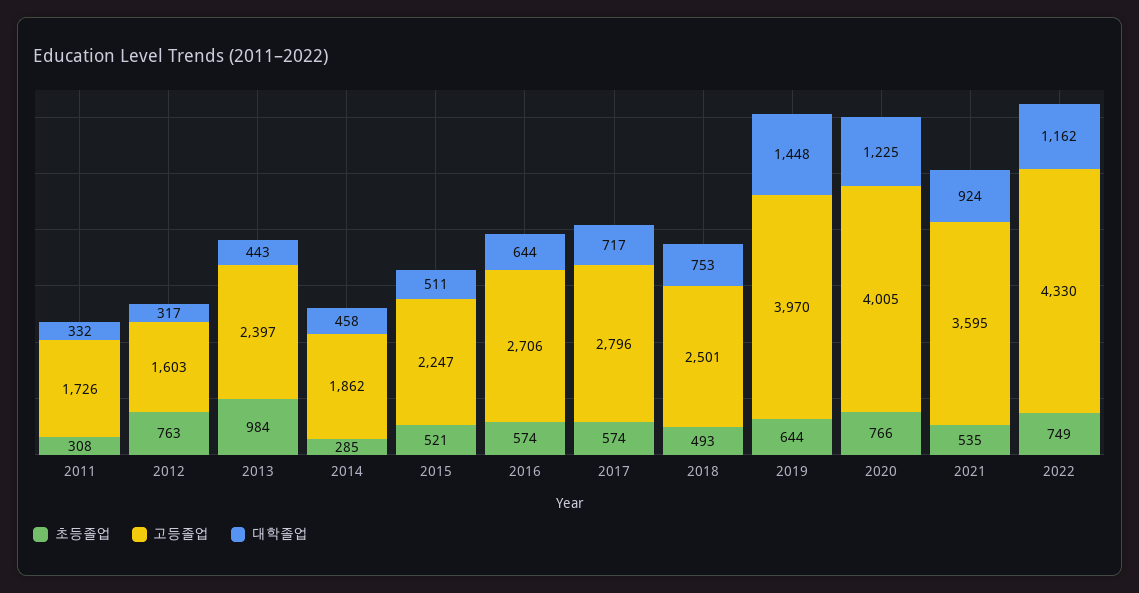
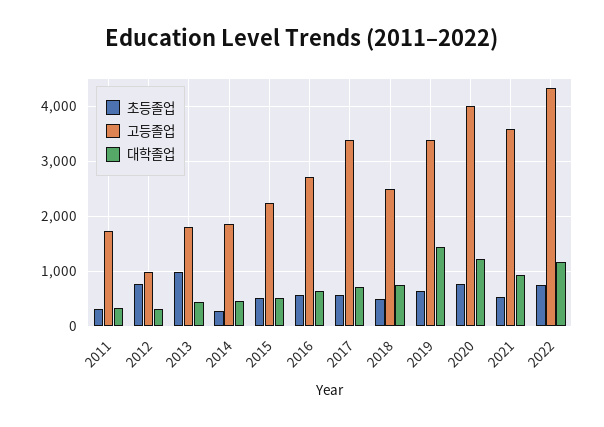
  {
    "초등졸업": {
      "2011": 308,
      "2012": 763,
      "2013": 984,
      "2014": 285,
      "2015": 521,
      "2016": 574,
      "2017": 574,
      "2018": 493,
      "2019": 644,
      "2020": 766,
      "2021": 535,
      "2022": 749
    },
    "고등졸업": {
      "2011": 1726,
-     "2012": 1603,
+     "2012": 1000,
-     "2013": 2397,
+     "2013": 1800,
      "2014": 1862,
      "2015": 2247,
      "2016": 2706,
-     "2017": 2796,
+     "2017": 3400,
      "2018": 2501,
-     "2019": 3970,
+     "2019": 3400,
      "2020": 4005,
      "2021": 3595,
      "2022": 4330
    },
    "대학졸업": {
      "2011": 332,
      "2012": 317,
      "2013": 443,
      "2014": 458,
      "2015": 511,
      "2016": 644,
      "2017": 717,
      "2018": 753,
      "2019": 1448,
      "2020": 1225,
      "2021": 924,
      "2022": 1162
    }
  }

